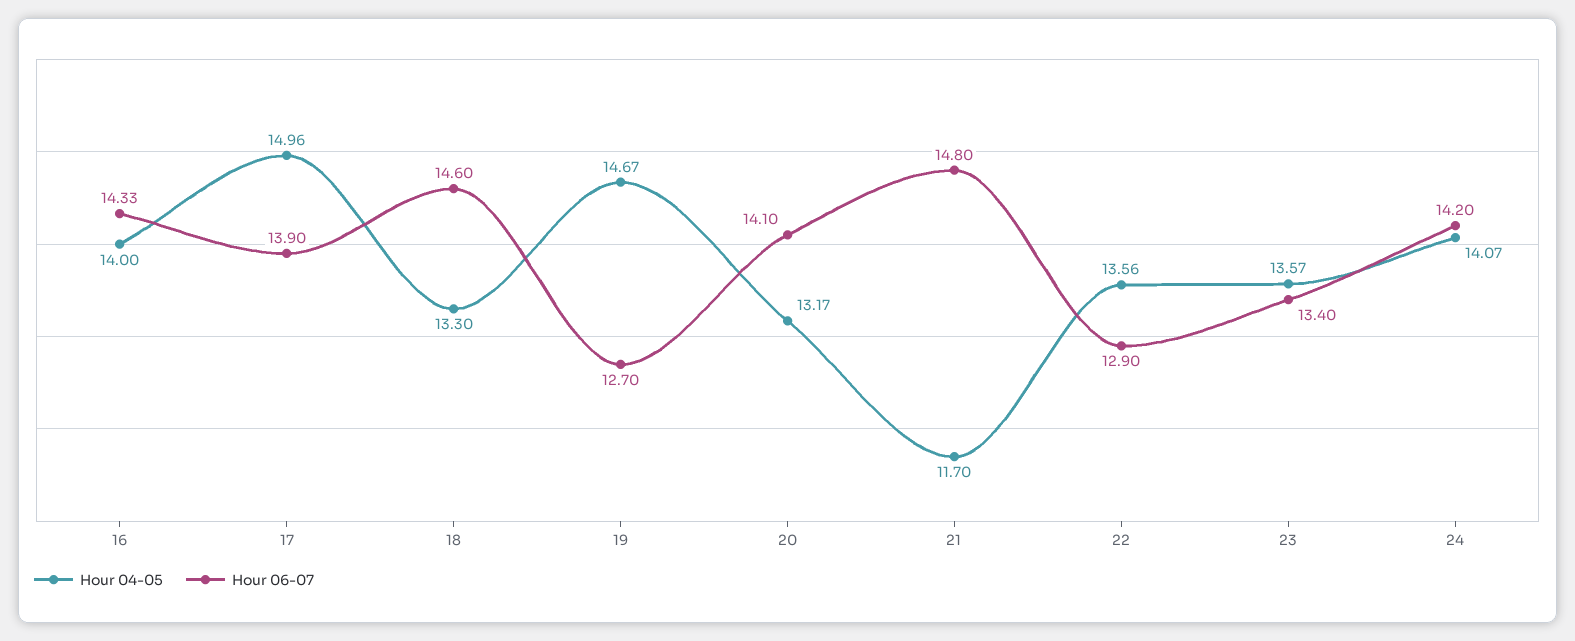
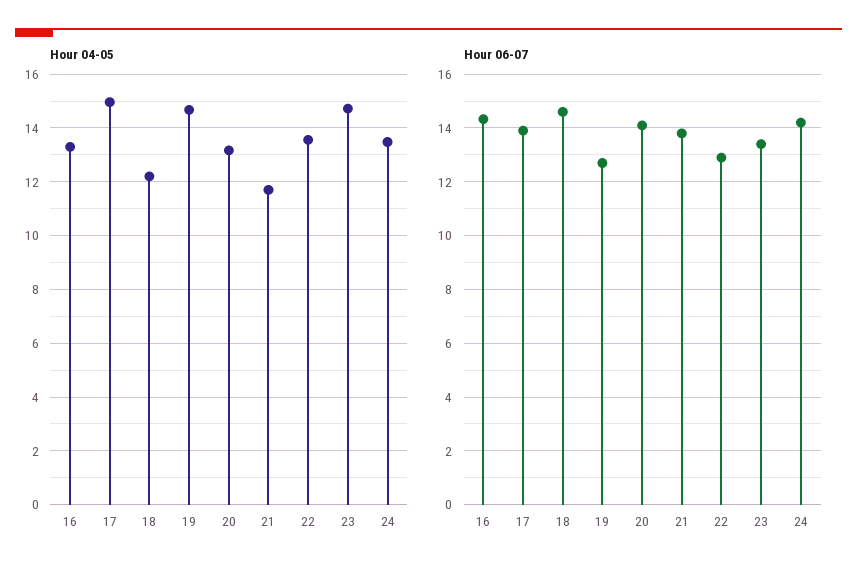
  {
    "Hour 04-05": {
-     "16": 14,
+     "16": 13.25,
      "17": 14.96,
-     "18": 13.3,
+     "18": 12.25,
      "19": 14.67,
      "20": 13.17,
      "21": 11.7,
      "22": 13.56,
-     "23": 13.57,
+     "23": 14.75,
-     "24": 14.07
+     "24": 13.5
    },
    "Hour 06-07": {
      "16": 14.33,
      "17": 13.9,
      "18": 14.6,
      "19": 12.7,
      "20": 14.1,
-     "21": 14.8,
+     "21": 13.75,
      "22": 12.9,
      "23": 13.4,
      "24": 14.2
    }
  }

